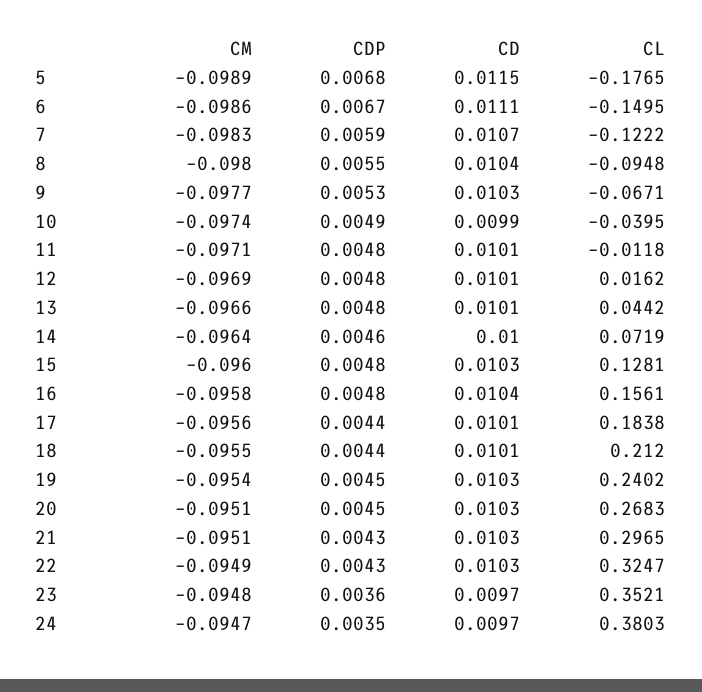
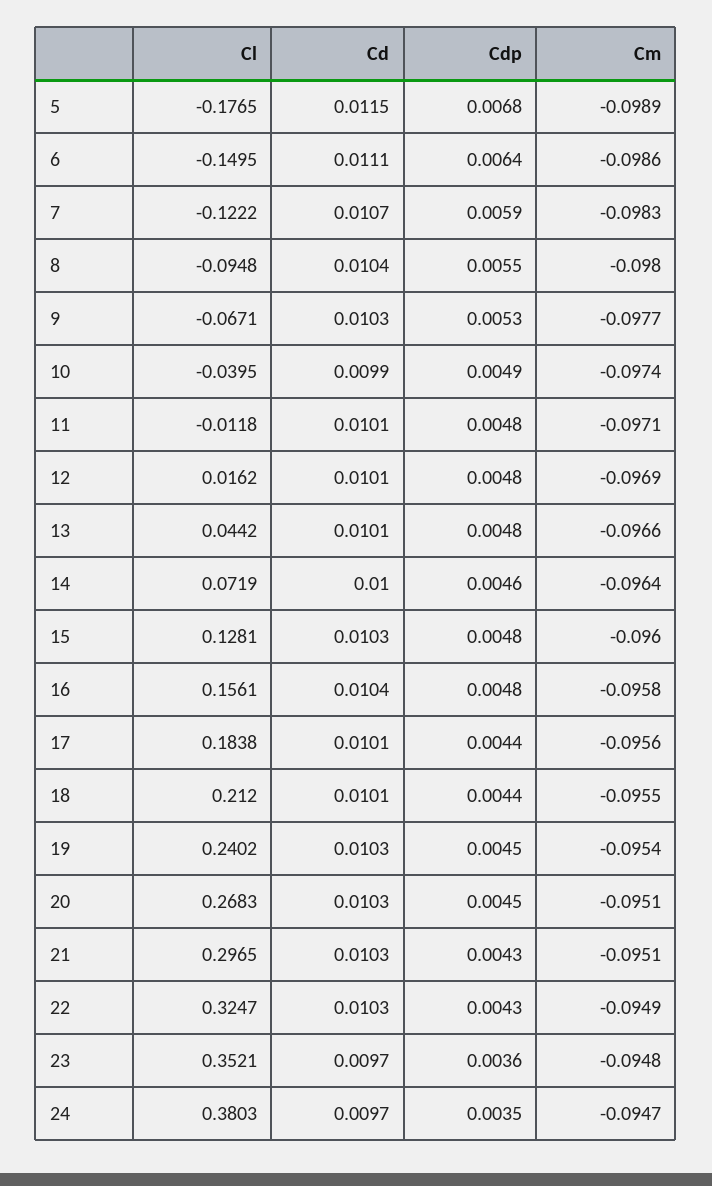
  {
    "CM": {
      "5": -0.0989,
      "6": -0.0986,
      "7": -0.0983,
      "8": -0.098,
      "9": -0.0977,
      "10": -0.0974,
      "11": -0.0971,
      "12": -0.0969,
      "13": -0.0966,
      "14": -0.0964,
      "15": -0.096,
      "16": -0.0958,
      "17": -0.0956,
      "18": -0.0955,
      "19": -0.0954,
      "20": -0.0951,
      "21": -0.0951,
      "22": -0.0949,
      "23": -0.0948,
      "24": -0.0947
    },
    "CDP": {
      "5": 0.0068,
-     "6": 0.0067,
+     "6": 0.0064,
      "7": 0.0059,
      "8": 0.0055,
      "9": 0.0053,
      "10": 0.0049,
      "11": 0.0048,
      "12": 0.0048,
      "13": 0.0048,
      "14": 0.0046,
      "15": 0.0048,
      "16": 0.0048,
      "17": 0.0044,
      "18": 0.0044,
      "19": 0.0045,
      "20": 0.0045,
      "21": 0.0043,
      "22": 0.0043,
      "23": 0.0036,
      "24": 0.0035
    },
    "CD": {
      "5": 0.0115,
      "6": 0.0111,
      "7": 0.0107,
      "8": 0.0104,
      "9": 0.0103,
      "10": 0.0099,
      "11": 0.0101,
      "12": 0.0101,
      "13": 0.0101,
      "14": 0.01,
      "15": 0.0103,
      "16": 0.0104,
      "17": 0.0101,
      "18": 0.0101,
      "19": 0.0103,
      "20": 0.0103,
      "21": 0.0103,
      "22": 0.0103,
      "23": 0.0097,
      "24": 0.0097
    },
    "CL": {
      "5": -0.1765,
      "6": -0.1495,
      "7": -0.1222,
      "8": -0.0948,
      "9": -0.0671,
      "10": -0.0395,
      "11": -0.0118,
      "12": 0.0162,
      "13": 0.0442,
      "14": 0.0719,
      "15": 0.1281,
      "16": 0.1561,
      "17": 0.1838,
      "18": 0.212,
      "19": 0.2402,
      "20": 0.2683,
      "21": 0.2965,
      "22": 0.3247,
      "23": 0.3521,
      "24": 0.3803
    }
  }

